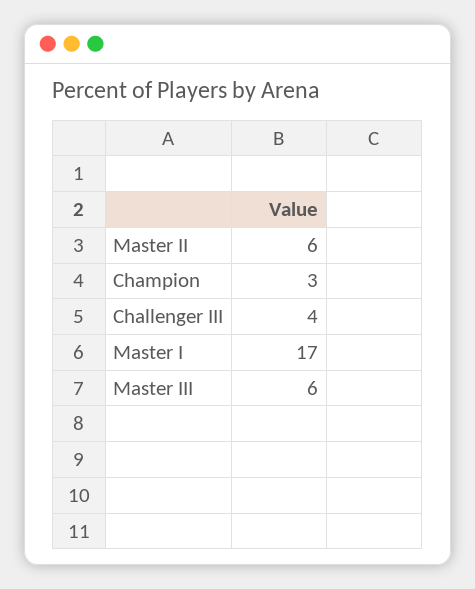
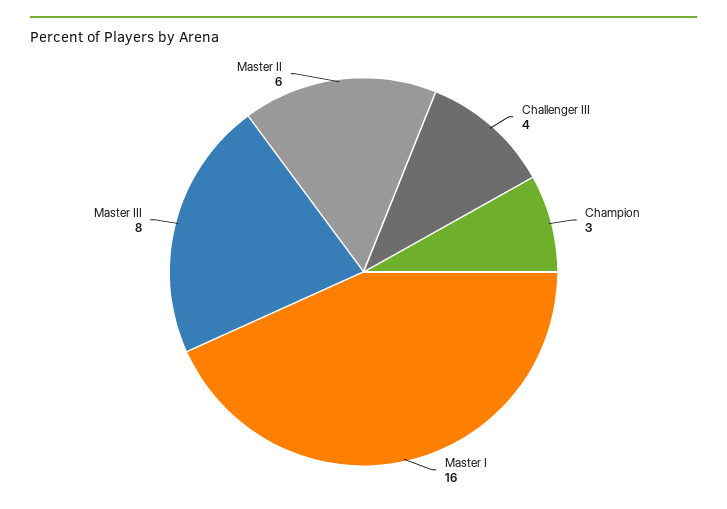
  {
    "Master II": 6,
    "Champion": 3,
    "Challenger III": 4,
-   "Master I": 17,
+   "Master I": 16,
-   "Master III": 6
+   "Master III": 8
  }

